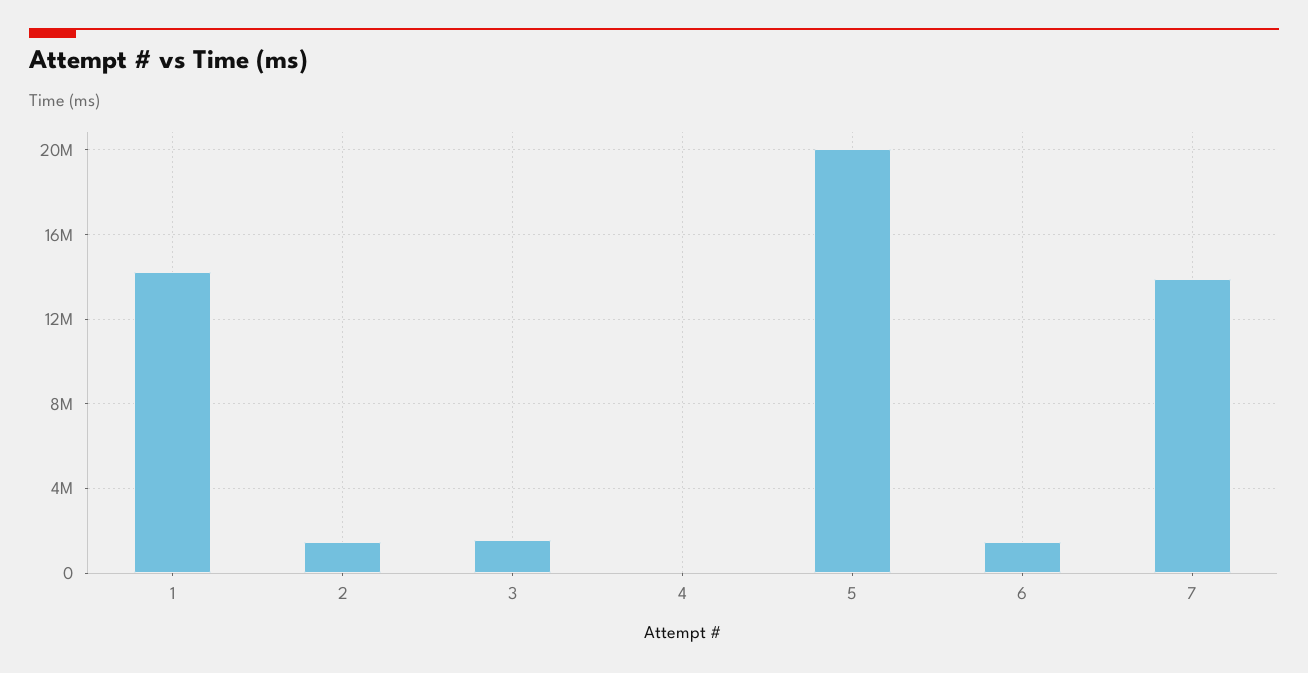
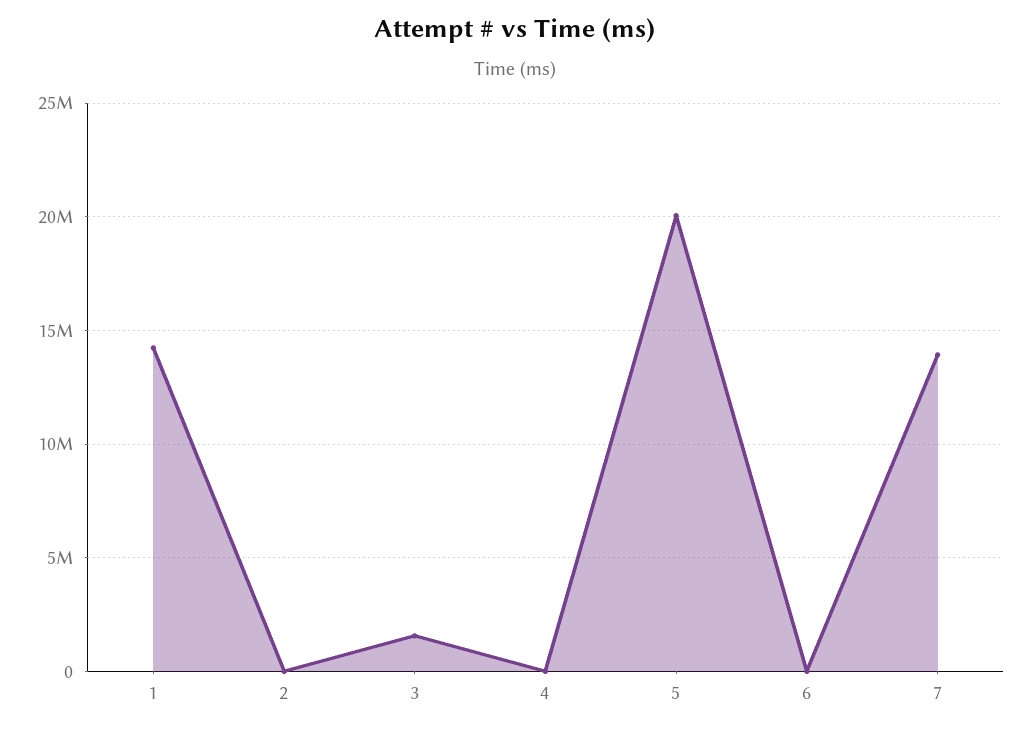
  {
    "1": 14000000,
-   "2": 1500000,
+   "2": 0,
    "3": 1500000,
    "4": 0,
    "5": 20000000,
-   "6": 1500000,
+   "6": 0,
    "7": 14000000
  }

